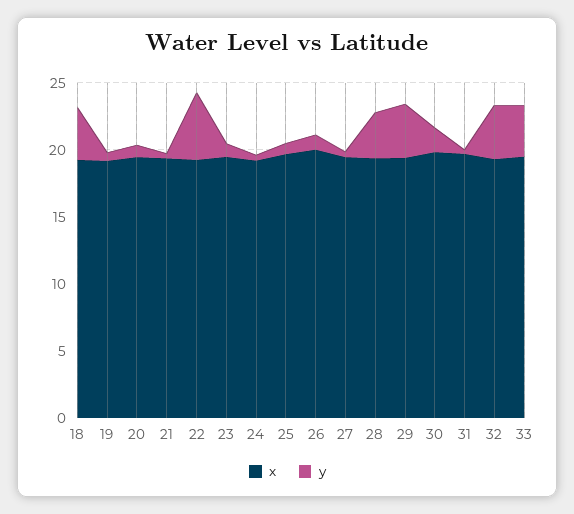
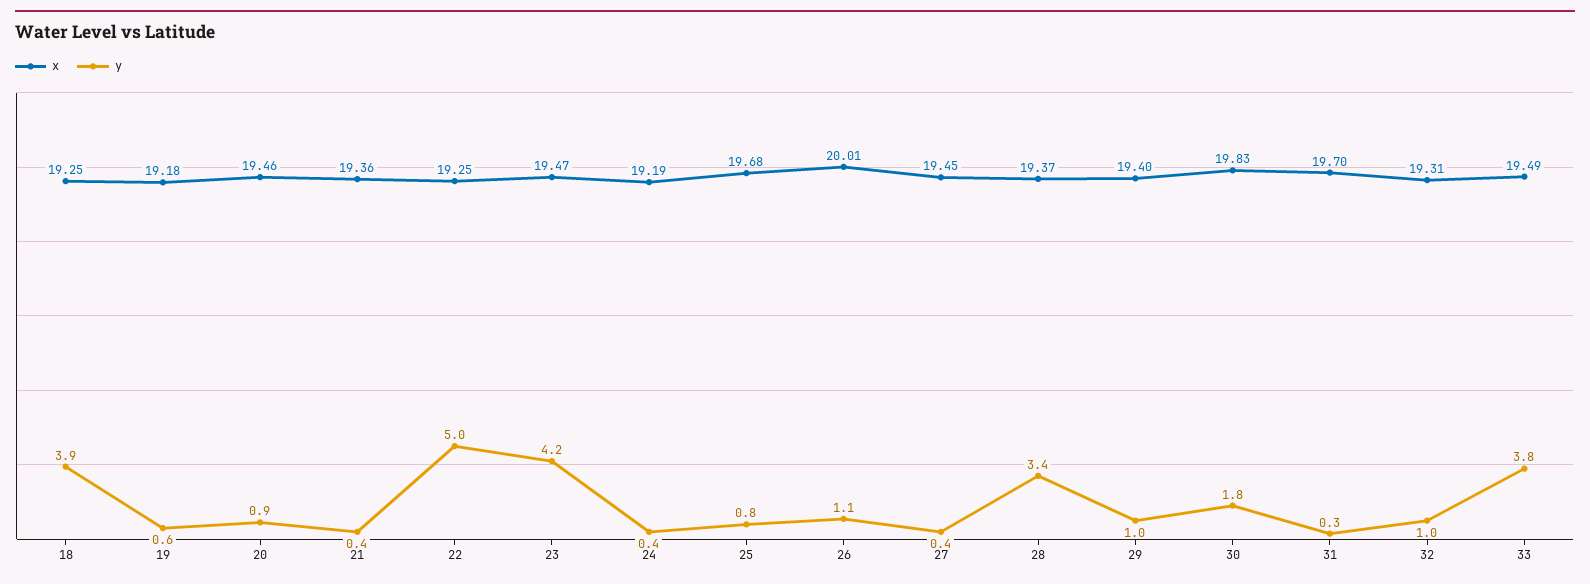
  {
    "x": {
      "18": 19.25,
      "19": 19.18,
      "20": 19.46,
      "21": 19.36,
      "22": 19.25,
      "23": 19.47,
      "24": 19.19,
      "25": 19.68,
      "26": 20.01,
      "27": 19.45,
      "28": 19.37,
      "29": 19.4,
      "30": 19.83,
      "31": 19.7,
      "32": 19.31,
      "33": 19.49
    },
    "y": {
      "18": 3.9,
      "19": 0.6,
      "20": 0.9,
      "21": 0.4,
      "22": 5,
-     "23": 1,
+     "23": 4.2,
      "24": 0.4,
      "25": 0.8,
      "26": 1.1,
      "27": 0.4,
      "28": 3.4,
-     "29": 4,
+     "29": 1,
      "30": 1.8,
      "31": 0.3,
-     "32": 4,
+     "32": 1,
      "33": 3.8
    }
  }

